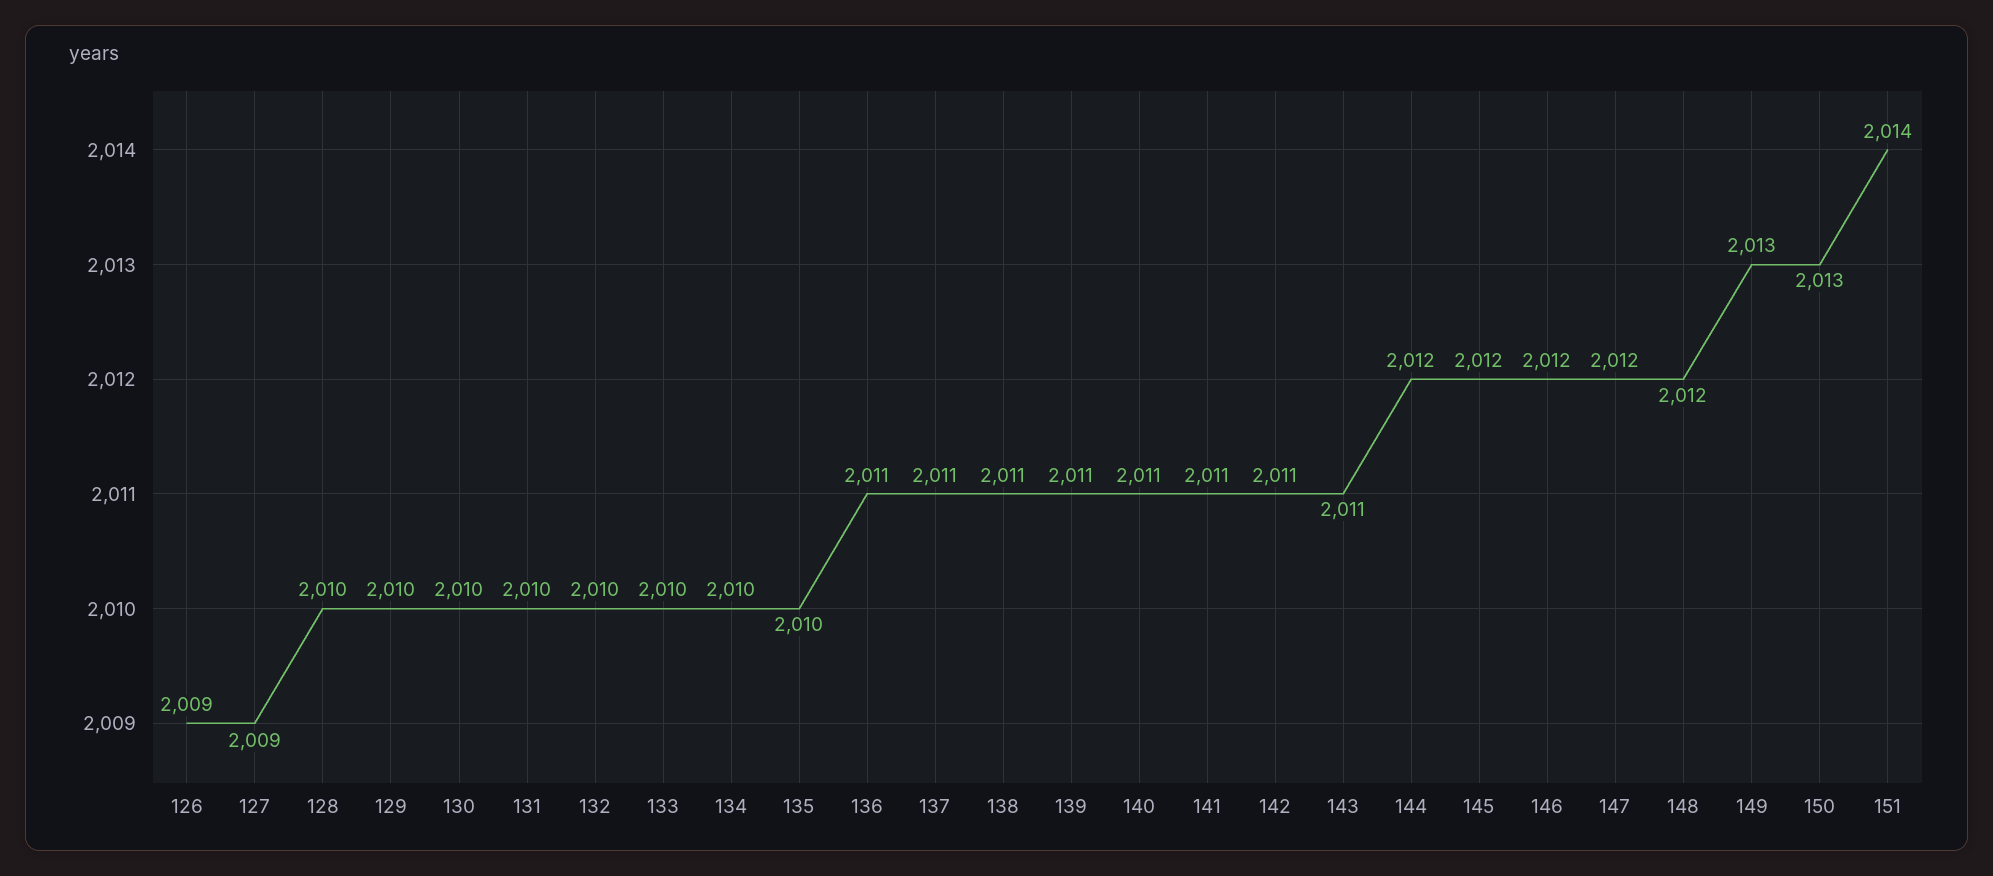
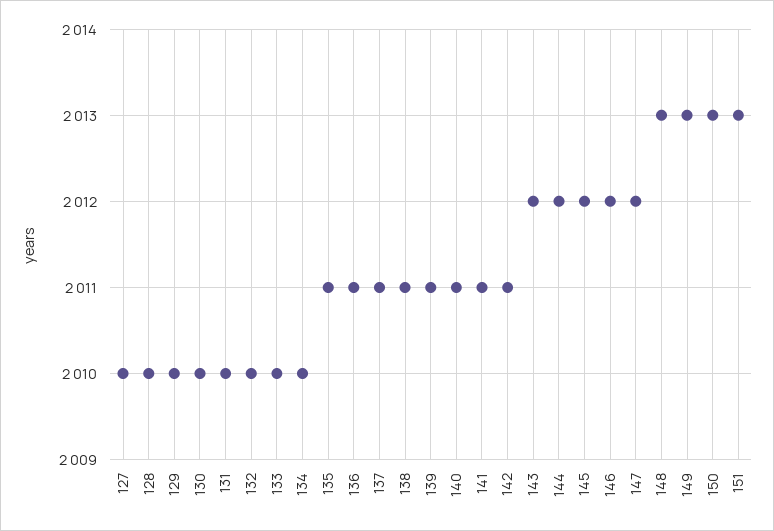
  {
-   "126": 2009,
-   "127": 2009,
+   "127": 2010,
    "128": 2010,
    "129": 2010,
    "130": 2010,
    "131": 2010,
    "132": 2010,
    "133": 2010,
    "134": 2010,
-   "135": 2010,
+   "135": 2011,
    "136": 2011,
    "137": 2011,
    "138": 2011,
    "139": 2011,
    "140": 2011,
    "141": 2011,
    "142": 2011,
-   "143": 2011,
+   "143": 2012,
    "144": 2012,
    "145": 2012,
    "146": 2012,
    "147": 2012,
-   "148": 2012,
+   "148": 2013,
    "149": 2013,
    "150": 2013,
-   "151": 2014
+   "151": 2013
  }

